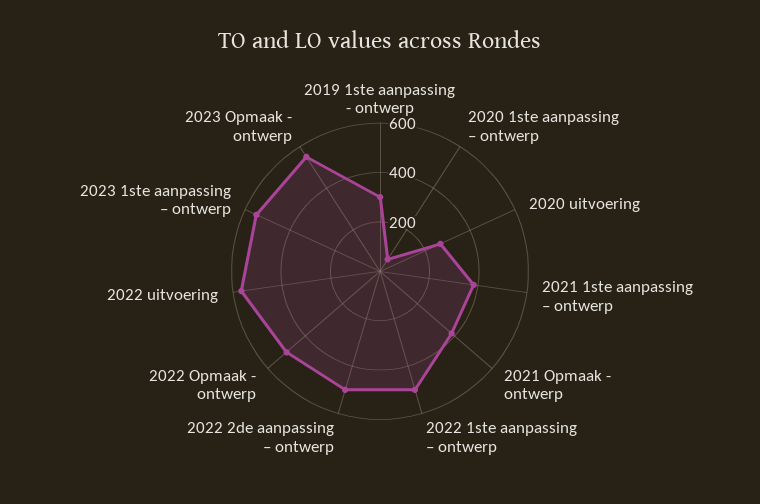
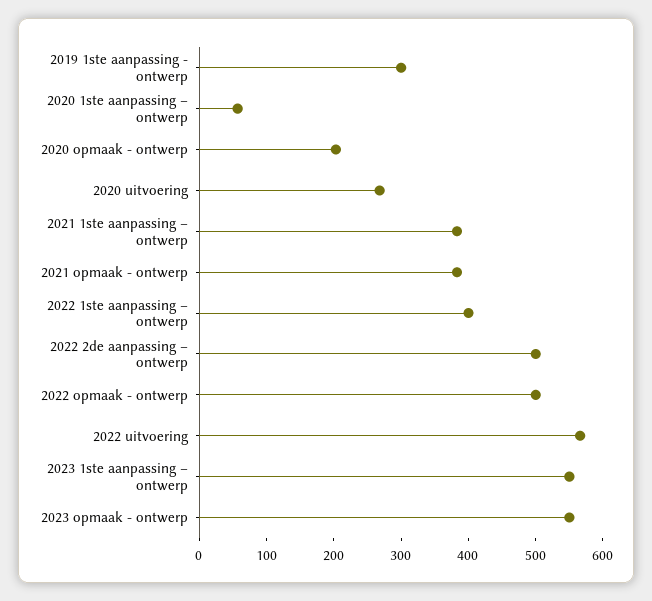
  {
    "2019 1ste aanpassing - ontwerp": 300,
    "2020 1ste aanpassing – ontwerp": 60,
    "2020 uitvoering": 260,
    "2021 1ste aanpassing – ontwerp": 380,
    "2021 Opmaak - ontwerp": 380,
-   "2022 1ste aanpassing – ontwerp": 500,
+   "2022 1ste aanpassing – ontwerp": 400,
    "2022 2de aanpassing – ontwerp": 500,
    "2022 Opmaak - ontwerp": 500,
    "2022 uitvoering": 560,
    "2023 1ste aanpassing – ontwerp": 560,
-   "2023 Opmaak - ontwerp": 560
+   "2023 Opmaak - ontwerp": 560,
+   "2020 opmaak - ontwerp": 200
  }

